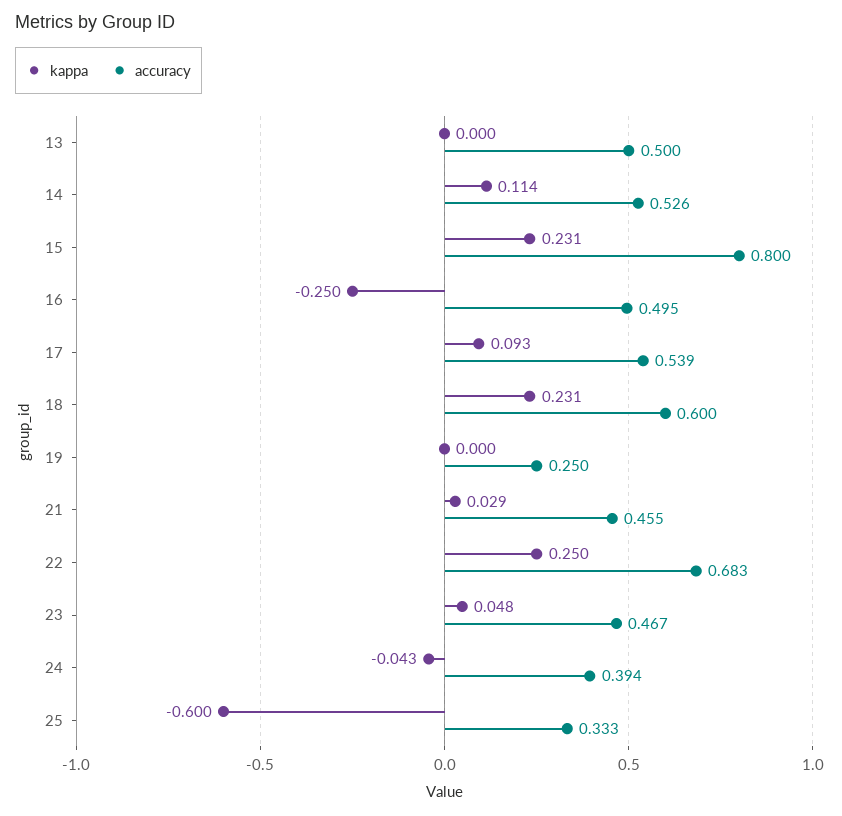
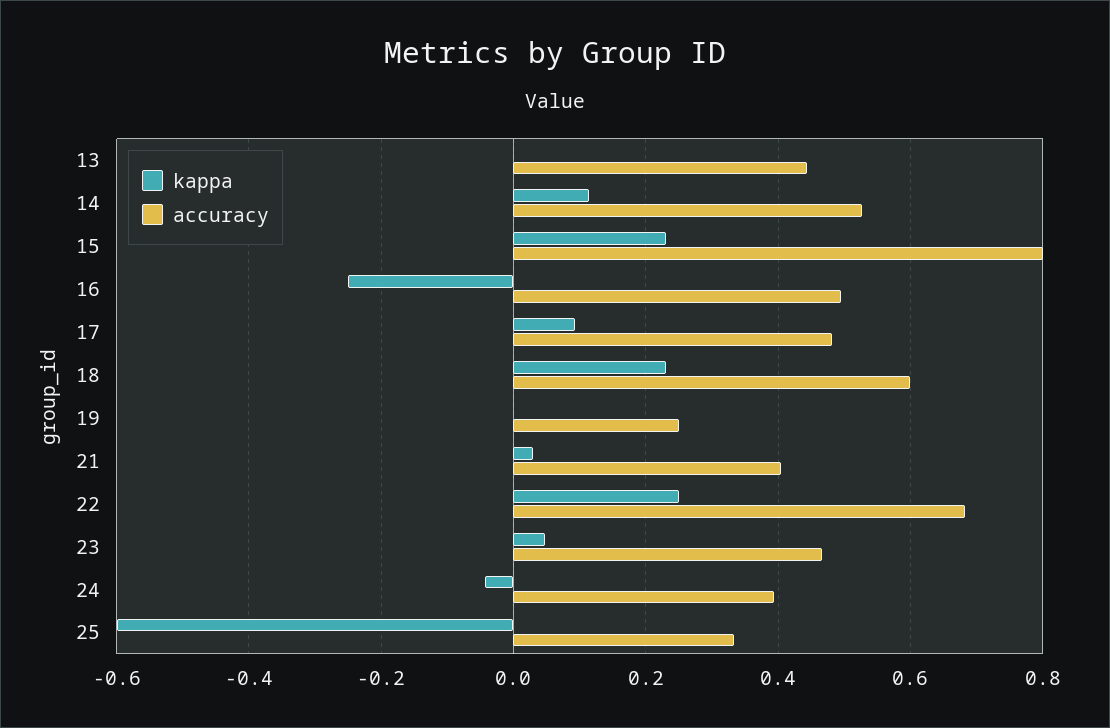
  {
    "kappa": {
      "13": 0,
      "14": 0.114,
      "15": 0.231,
      "16": -0.25,
      "17": 0.093,
      "18": 0.231,
      "19": 0,
      "21": 0.029,
      "22": 0.25,
      "23": 0.048,
      "24": -0.043,
      "25": -0.6
    },
    "accuracy": {
-     "13": 0.5,
+     "13": 0.44,
      "14": 0.526,
      "15": 0.8,
      "16": 0.495,
-     "17": 0.539,
+     "17": 0.48,
      "18": 0.6,
      "19": 0.25,
-     "21": 0.455,
+     "21": 0.4,
      "22": 0.683,
      "23": 0.467,
      "24": 0.394,
      "25": 0.333
    }
  }

